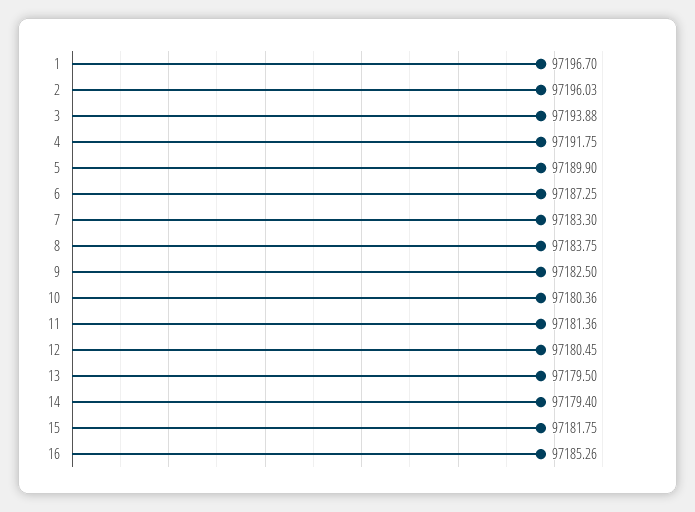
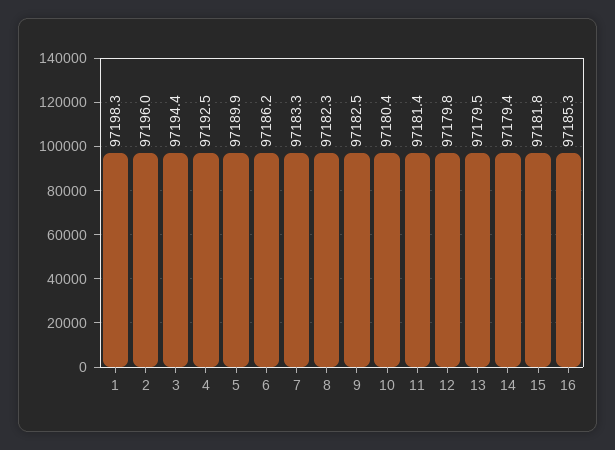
  {
-   "1": 97196.7,
+   "1": 97198.3,
    "2": 97196.03,
-   "3": 97193.88,
+   "3": 97194.4,
-   "4": 97191.75,
+   "4": 97192.5,
    "5": 97189.9,
-   "6": 97187.25,
+   "6": 97186.2,
    "7": 97183.3,
-   "8": 97183.75,
+   "8": 97182.3,
    "9": 97182.5,
    "10": 97180.36,
    "11": 97181.36,
-   "12": 97180.45,
+   "12": 97179.8,
    "13": 97179.5,
    "14": 97179.4,
    "15": 97181.75,
    "16": 97185.26
  }

